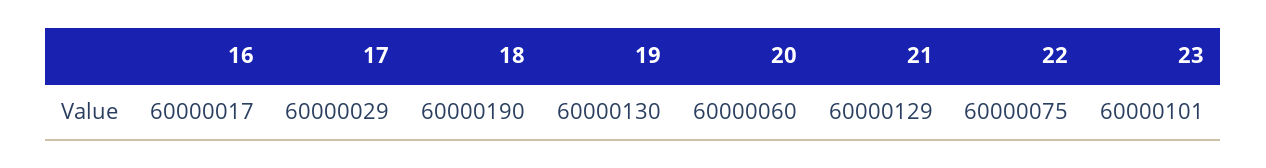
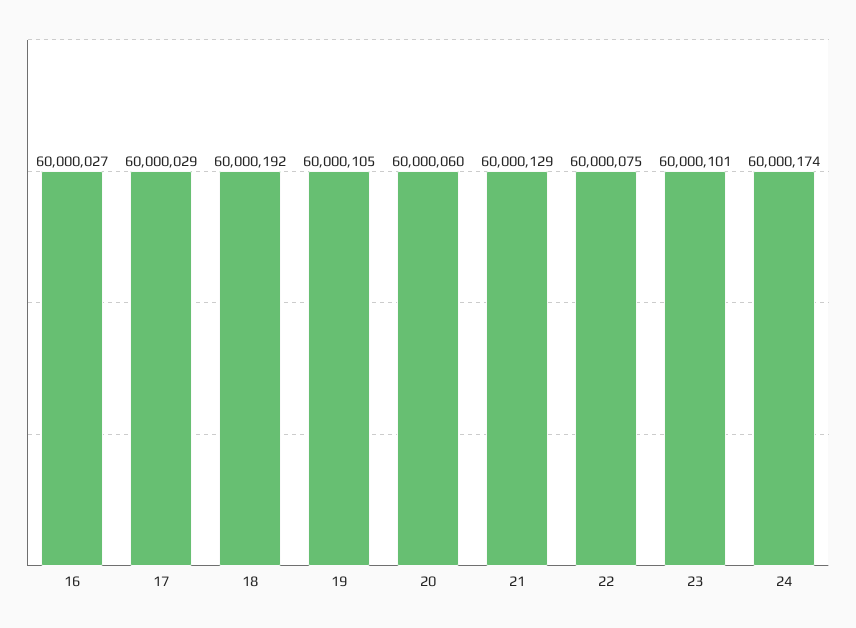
  {
-   "16": 60000017,
+   "16": 60000027,
    "17": 60000029,
-   "18": 60000190,
+   "18": 60000192,
-   "19": 60000130,
+   "19": 60000105,
    "20": 60000060,
    "21": 60000129,
    "22": 60000075,
-   "23": 60000101
+   "23": 60000101,
+   "24": 60000174
  }

